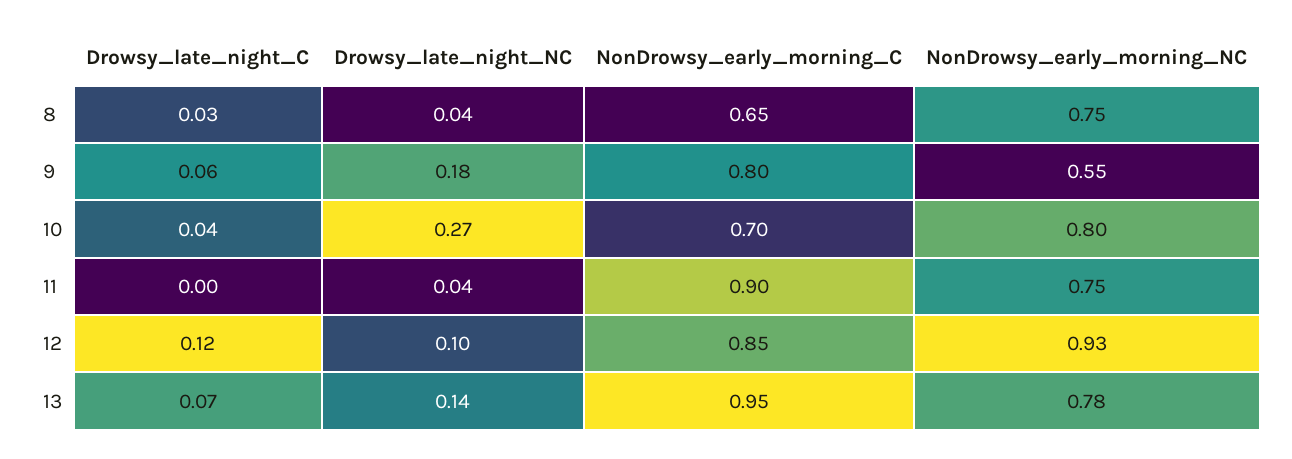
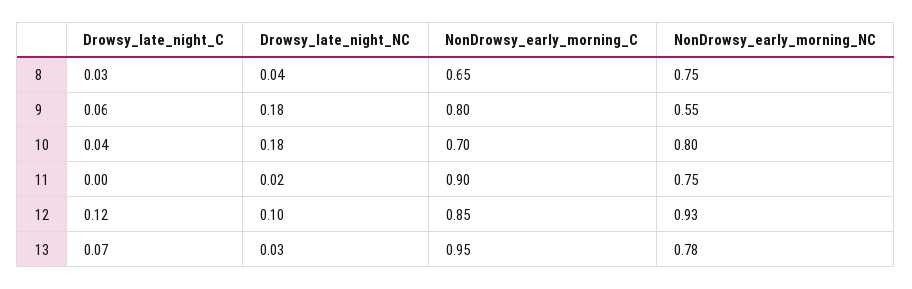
  {
    "Drowsy_late_night_C": {
      "8": 0.03,
      "9": 0.06,
      "10": 0.04,
      "11": 0,
      "12": 0.12,
      "13": 0.07
    },
    "Drowsy_late_night_NC": {
      "8": 0.04,
      "9": 0.18,
-     "10": 0.27,
+     "10": 0.18,
-     "11": 0.04,
+     "11": 0.02,
      "12": 0.1,
-     "13": 0.14
+     "13": 0.03
    },
    "NonDrowsy_early_morning_C": {
      "8": 0.65,
      "9": 0.8,
      "10": 0.7,
      "11": 0.9,
      "12": 0.85,
      "13": 0.95
    },
    "NonDrowsy_early_morning_NC": {
      "8": 0.75,
      "9": 0.55,
      "10": 0.8,
      "11": 0.75,
      "12": 0.93,
      "13": 0.78
    }
  }

